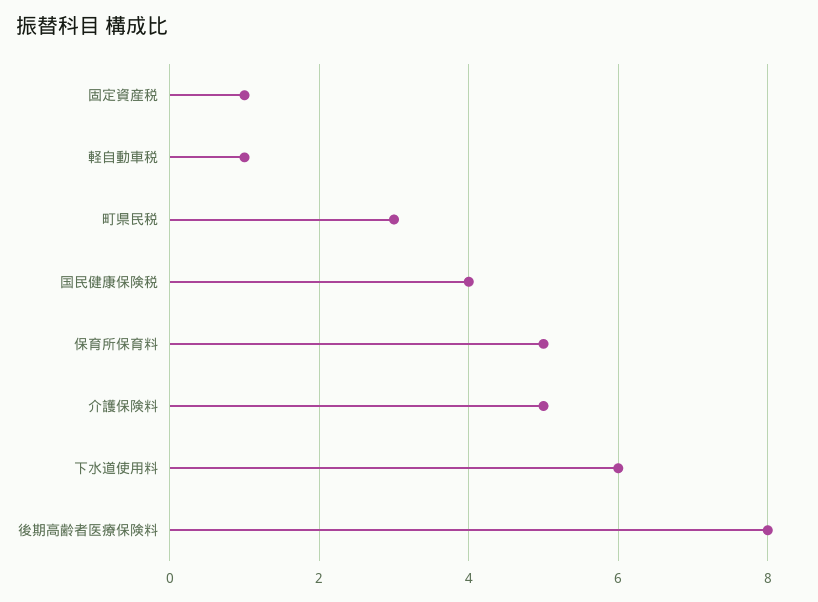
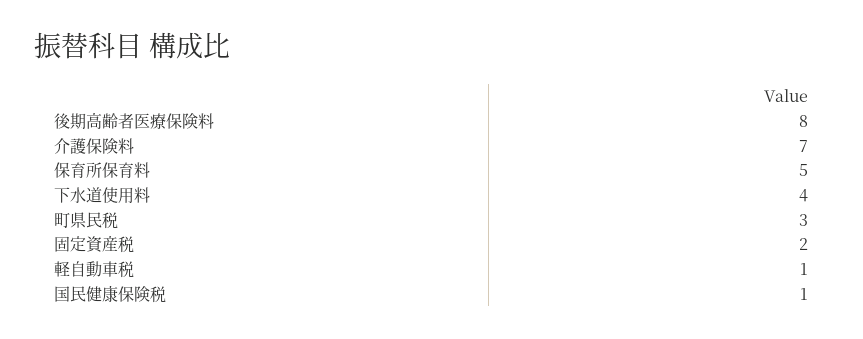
  {
-   "固定資産税": 1,
+   "固定資産税": 2,
    "軽自動車税": 1,
    "町県民税": 3,
-   "国民健康保険税": 4,
+   "国民健康保険税": 1,
    "保育所保育料": 5,
-   "介護保険料": 5,
+   "介護保険料": 7,
-   "下水道使用料": 6,
+   "下水道使用料": 4,
    "後期高齢者医療保険料": 8
  }

